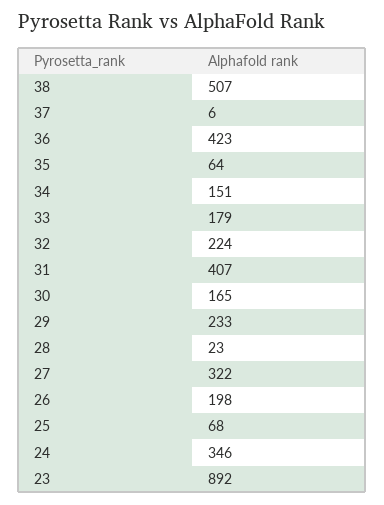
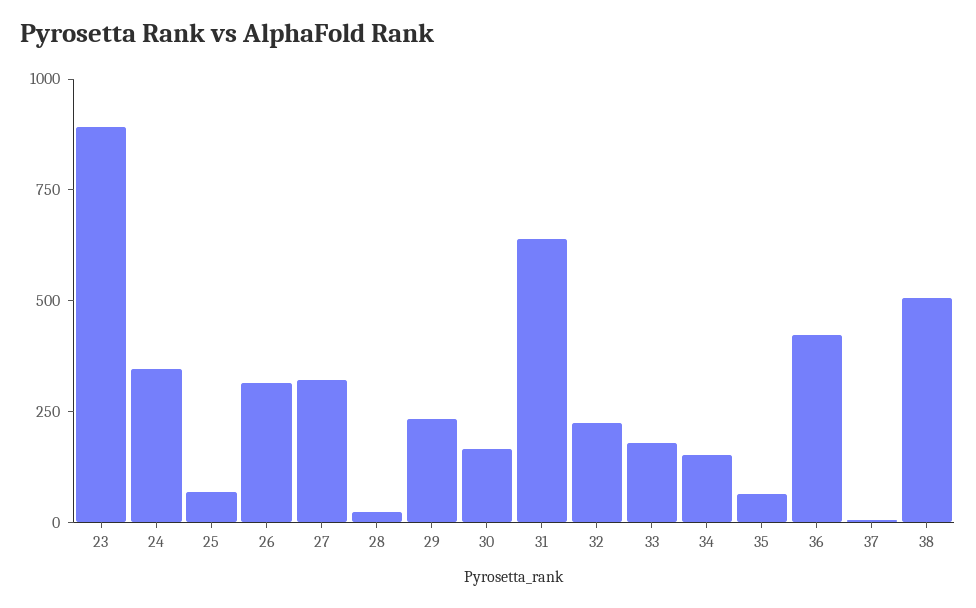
  {
    "38": 507,
    "37": 6,
    "36": 423,
    "35": 64,
    "34": 151,
    "33": 179,
    "32": 224,
-   "31": 407,
+   "31": 650,
    "30": 165,
    "29": 233,
    "28": 23,
    "27": 322,
-   "26": 198,
+   "26": 300,
    "25": 68,
    "24": 346,
    "23": 892
  }

